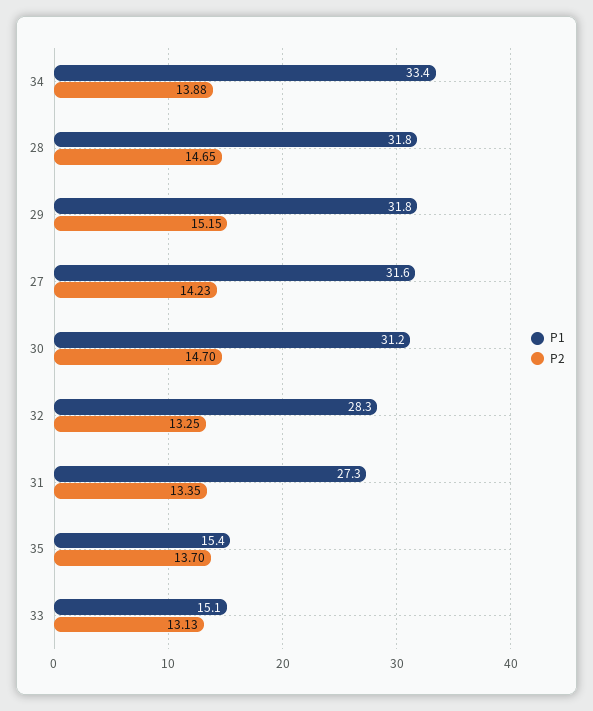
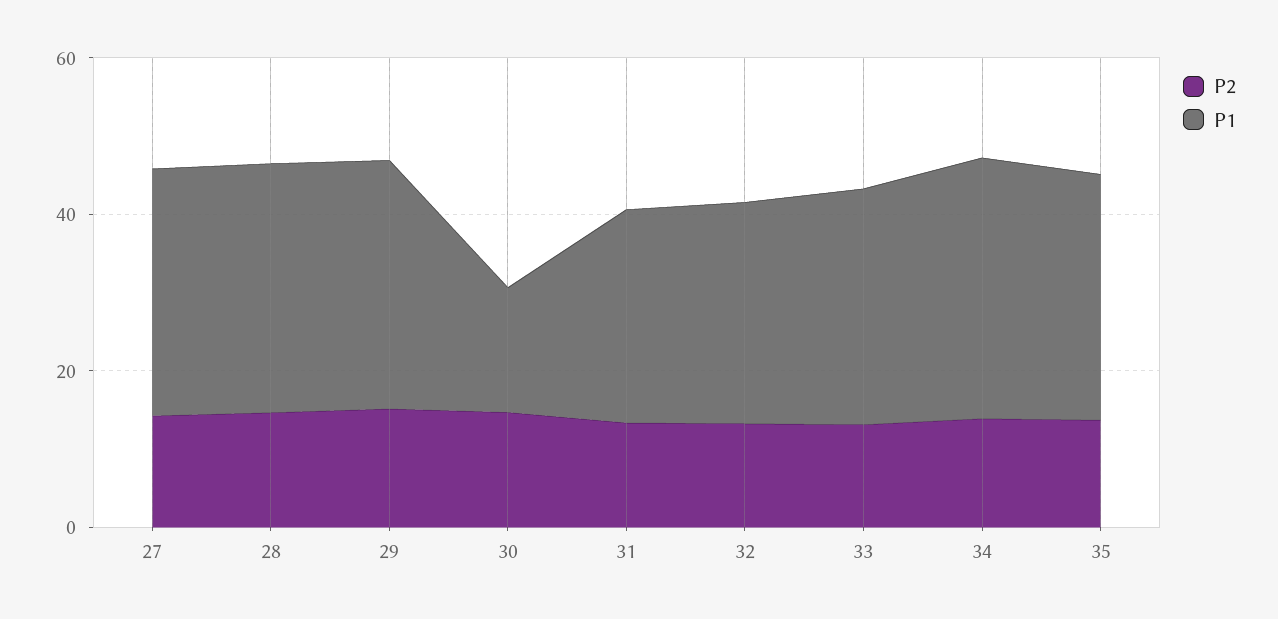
  {
    "P1": {
      "34": 33.4,
      "28": 31.8,
      "29": 31.8,
      "27": 31.6,
-     "30": 31.2,
+     "30": 15,
      "32": 28.3,
      "31": 27.3,
-     "35": 15.4,
+     "35": 30,
-     "33": 15.1
+     "33": 30
    },
    "P2": {
      "34": 13.88,
      "28": 14.65,
      "29": 15.15,
      "27": 14.23,
      "30": 14.7,
      "32": 13.25,
      "31": 13.35,
      "35": 13.7,
      "33": 13.13
    }
  }

